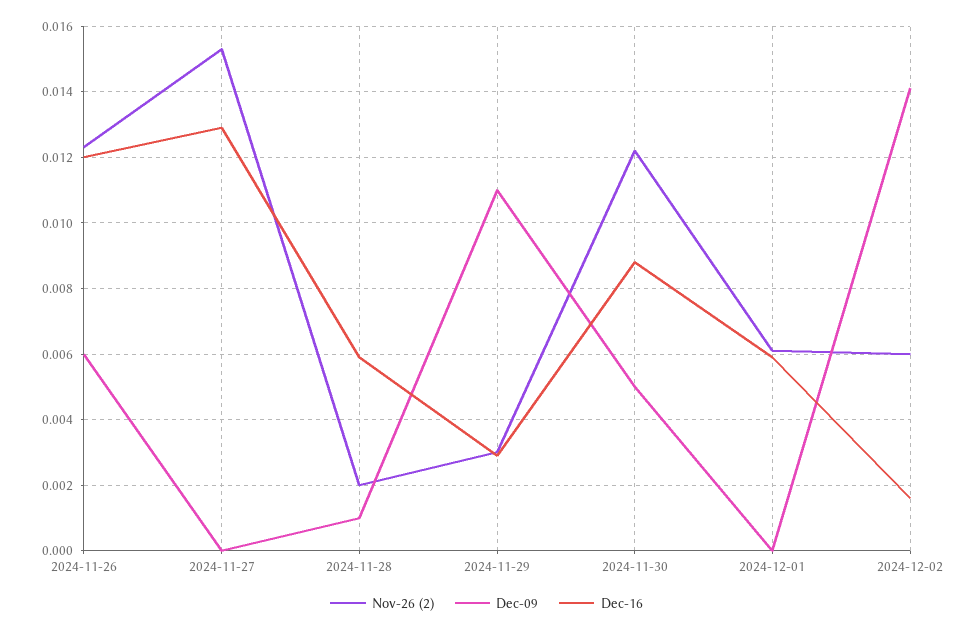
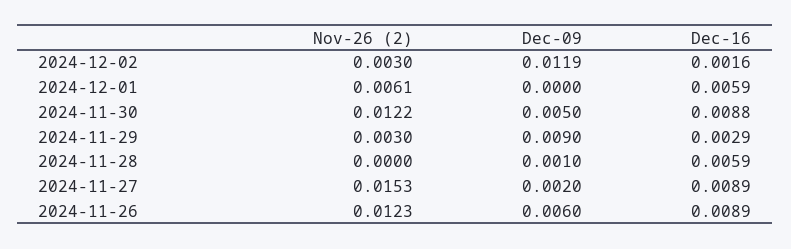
  {
    "Nov-26 (2)": {
      "2024-11-26": 0.0123,
      "2024-11-27": 0.0153,
-     "2024-11-28": 0.002,
+     "2024-11-28": 0,
      "2024-11-29": 0.003,
      "2024-11-30": 0.0122,
      "2024-12-01": 0.0061,
-     "2024-12-02": 0.006
+     "2024-12-02": 0.003
    },
    "Dec-09": {
      "2024-11-26": 0.006,
-     "2024-11-27": 0,
+     "2024-11-27": 0.002,
      "2024-11-28": 0.001,
-     "2024-11-29": 0.011,
+     "2024-11-29": 0.009,
      "2024-11-30": 0.005,
      "2024-12-01": 0,
-     "2024-12-02": 0.014
+     "2024-12-02": 0.0119
    },
    "Dec-16": {
-     "2024-11-26": 0.012,
+     "2024-11-26": 0.0089,
-     "2024-11-27": 0.013,
+     "2024-11-27": 0.0089,
      "2024-11-28": 0.0059,
      "2024-11-29": 0.0029,
      "2024-11-30": 0.0088,
      "2024-12-01": 0.0059,
      "2024-12-02": 0.0016
    }
  }

